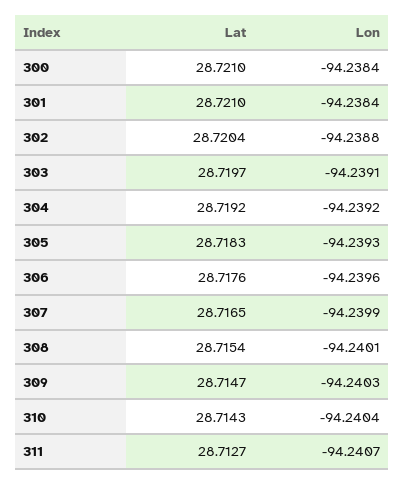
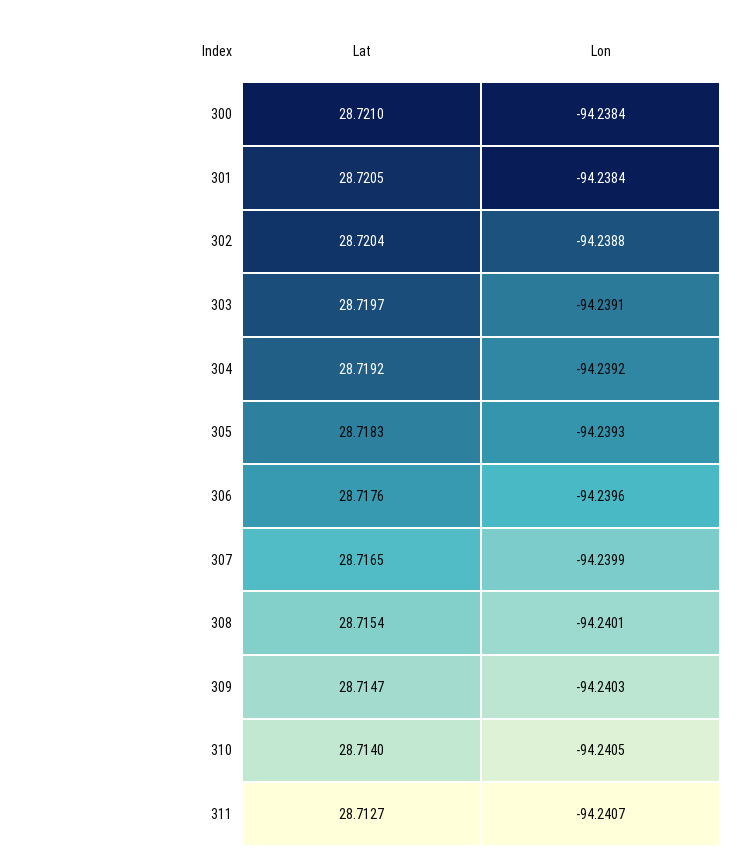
  {
    "Lat": {
      "300": 28.721,
-     "301": 28.721,
+     "301": 28.7205,
      "302": 28.7204,
      "303": 28.7197,
      "304": 28.7192,
      "305": 28.7183,
      "306": 28.7176,
      "307": 28.7165,
      "308": 28.7154,
      "309": 28.7147,
-     "310": 28.7143,
+     "310": 28.714,
      "311": 28.7127
    },
    "Lon": {
      "300": -94.2384,
      "301": -94.2384,
      "302": -94.2388,
      "303": -94.2391,
      "304": -94.2392,
      "305": -94.2393,
      "306": -94.2396,
      "307": -94.2399,
      "308": -94.2401,
      "309": -94.2403,
-     "310": -94.2404,
+     "310": -94.2405,
      "311": -94.2407
    }
  }

